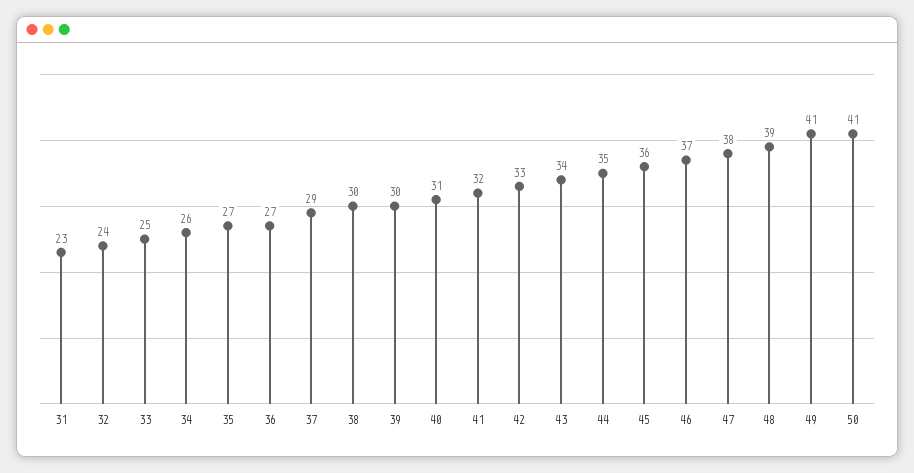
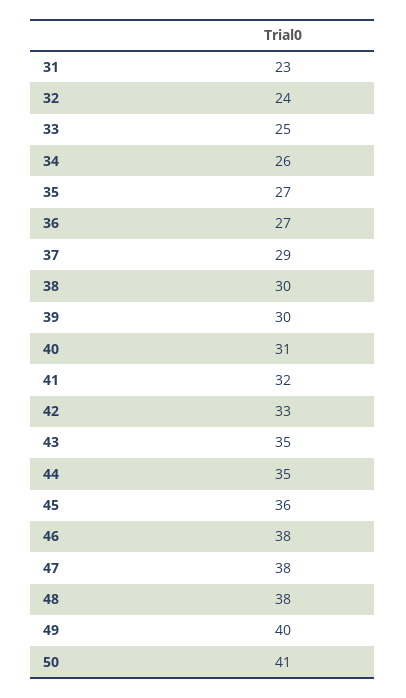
  {
    "31": 23,
    "32": 24,
    "33": 25,
    "34": 26,
    "35": 27,
    "36": 27,
    "37": 29,
    "38": 30,
    "39": 30,
    "40": 31,
    "41": 32,
    "42": 33,
-   "43": 34,
+   "43": 35,
    "44": 35,
    "45": 36,
-   "46": 37,
+   "46": 38,
    "47": 38,
-   "48": 39,
+   "48": 38,
-   "49": 41,
+   "49": 40,
    "50": 41
  }

